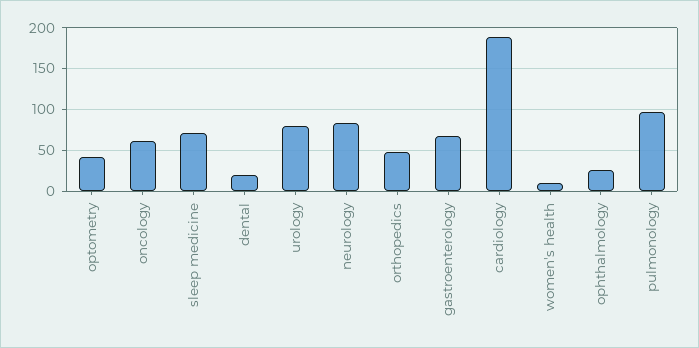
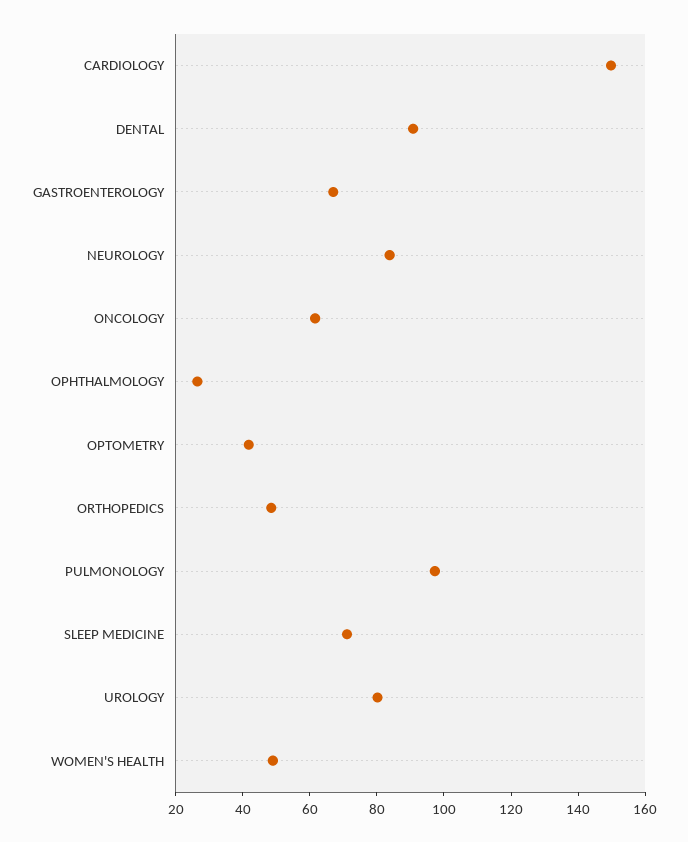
  {
    "optometry": 40,
    "oncology": 60,
    "sleep medicine": 70,
-   "dental": 20,
+   "dental": 90,
    "urology": 80,
    "neurology": 85,
    "orthopedics": 50,
    "gastroenterology": 65,
-   "cardiology": 190,
+   "cardiology": 150,
-   "women's health": 10,
+   "women's health": 50,
    "ophthalmology": 25,
    "pulmonology": 95
  }

